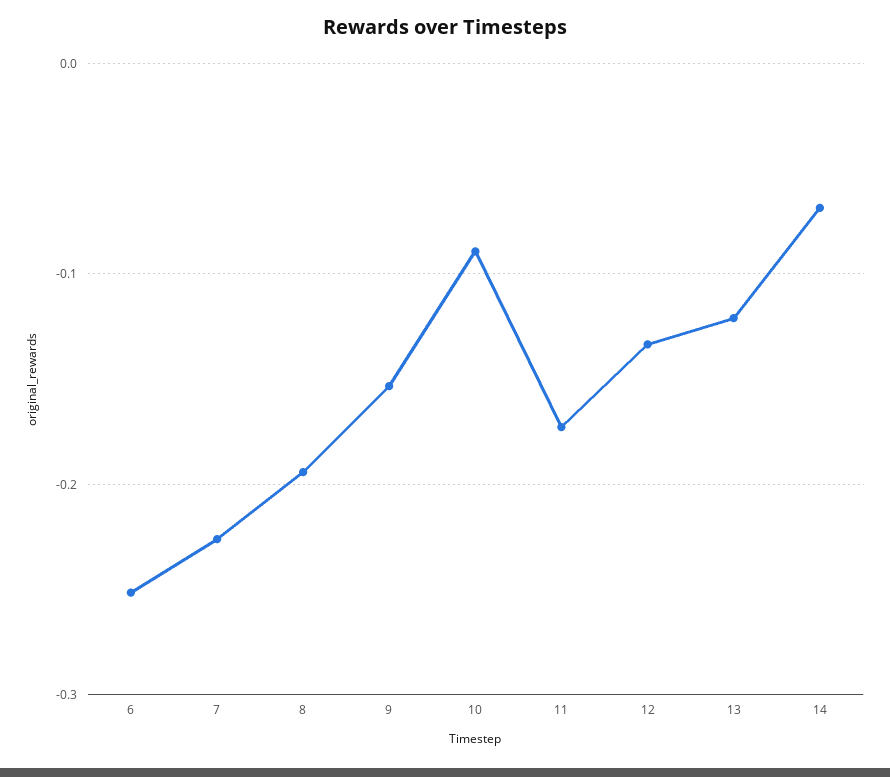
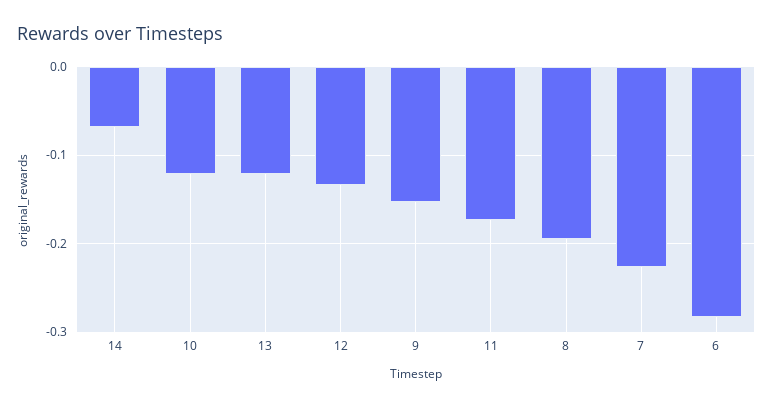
  {
-   "6": -0.25,
+   "6": -0.28,
    "7": -0.23,
    "8": -0.19,
    "9": -0.15,
-   "10": -0.09,
+   "10": -0.12,
    "11": -0.17,
    "12": -0.13,
    "13": -0.12,
    "14": -0.07
  }

